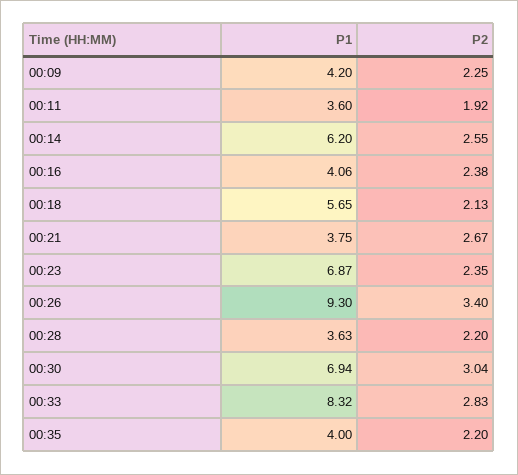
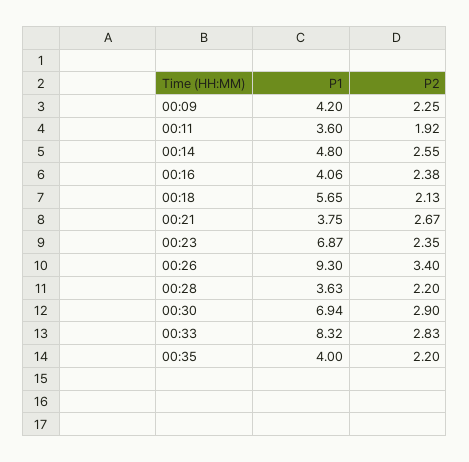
  {
    "P1": {
      "00:09": 4.2,
      "00:11": 3.6,
-     "00:14": 6.2,
+     "00:14": 4.8,
      "00:16": 4.06,
      "00:18": 5.65,
      "00:21": 3.75,
      "00:23": 6.87,
      "00:26": 9.3,
      "00:28": 3.63,
      "00:30": 6.94,
      "00:33": 8.32,
      "00:35": 4
    },
    "P2": {
      "00:09": 2.25,
      "00:11": 1.92,
      "00:14": 2.55,
      "00:16": 2.38,
      "00:18": 2.13,
      "00:21": 2.67,
      "00:23": 2.35,
      "00:26": 3.4,
      "00:28": 2.2,
-     "00:30": 3.04,
+     "00:30": 2.9,
      "00:33": 2.83,
      "00:35": 2.2
    }
  }

